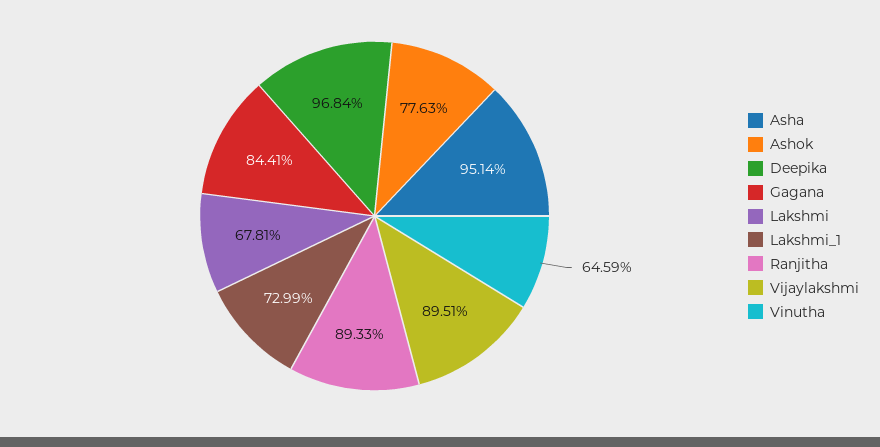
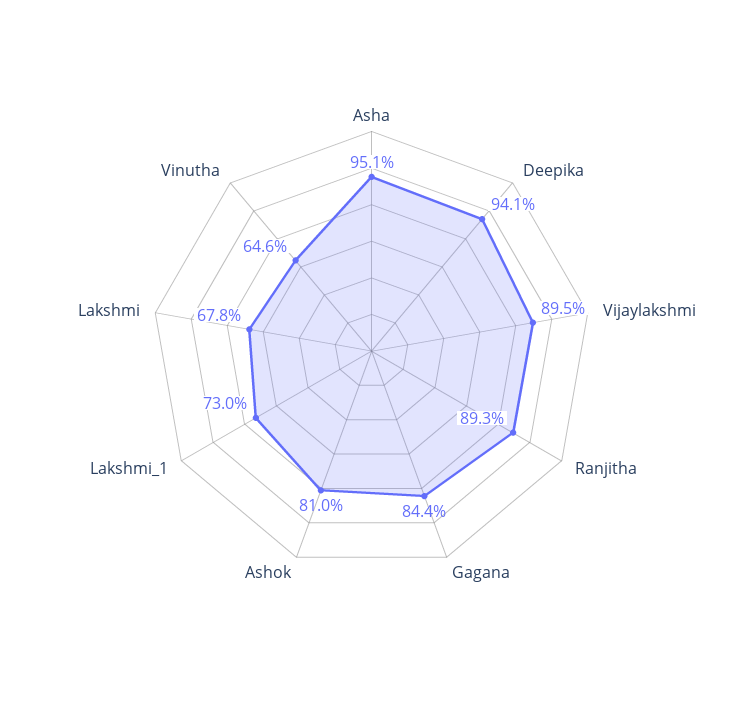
  {
    "Asha": 95.14,
-   "Ashok": 77.63,
+   "Ashok": 81,
-   "Deepika": 96.84,
+   "Deepika": 94.1,
    "Gagana": 84.41,
    "Lakshmi": 67.81,
    "Lakshmi_1": 72.99,
    "Ranjitha": 89.33,
    "Vijaylakshmi": 89.51,
    "Vinutha": 64.59
  }

